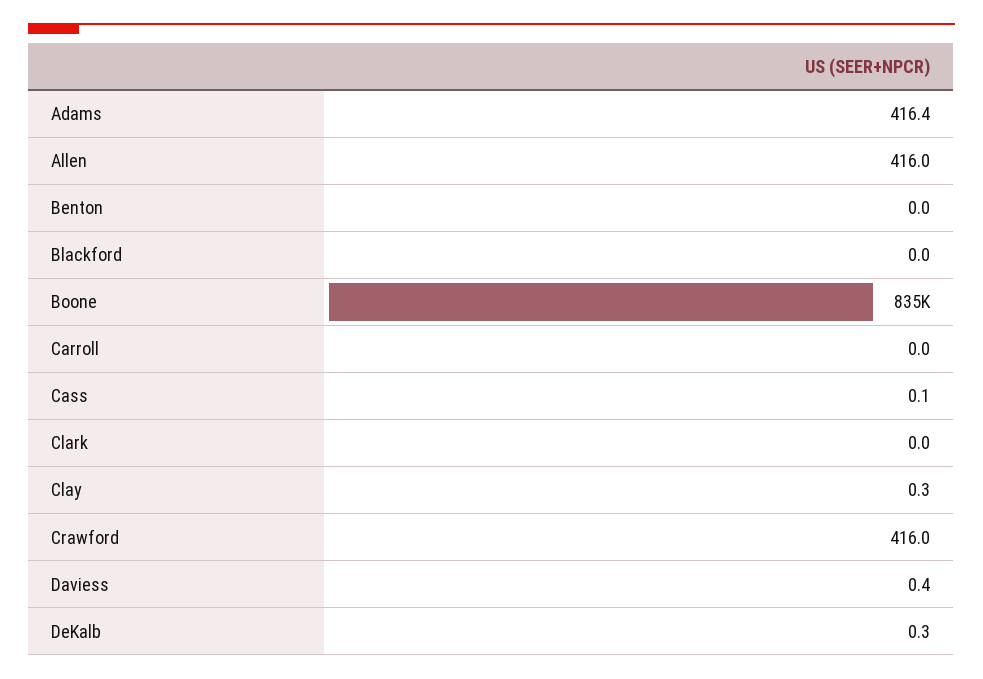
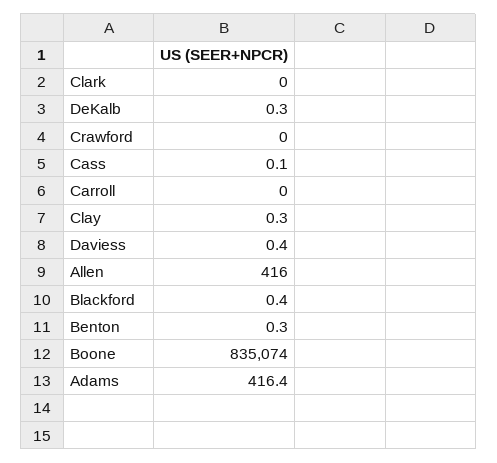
  {
    "Adams": 416.4,
    "Allen": 416,
-   "Benton": 0,
+   "Benton": 0.3,
-   "Blackford": 0,
+   "Blackford": 0.4,
    "Boone": 835074,
    "Carroll": 0,
    "Cass": 0.1,
    "Clark": 0,
    "Clay": 0.3,
-   "Crawford": 416,
+   "Crawford": 0,
    "Daviess": 0.4,
    "DeKalb": 0.3
  }

